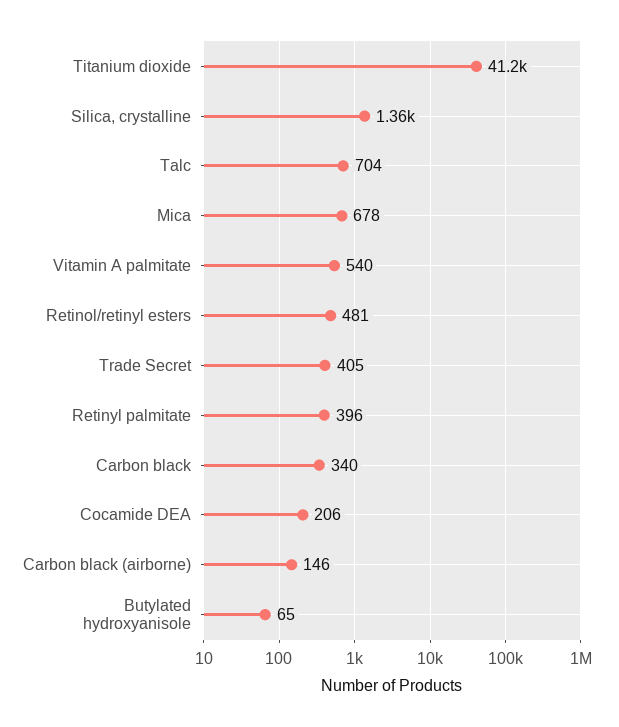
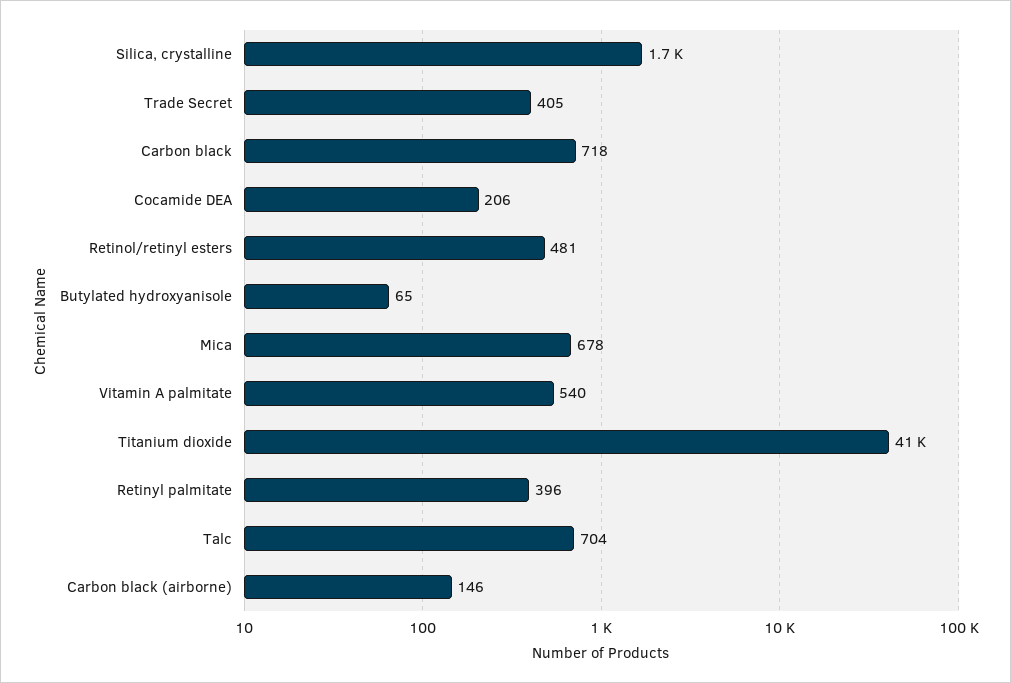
  {
    "Titanium dioxide": 41200,
-   "Silica, crystalline": 1360,
+   "Silica, crystalline": 1700,
    "Talc": 704,
    "Mica": 678,
    "Vitamin A palmitate": 540,
    "Retinol/retinyl esters": 481,
    "Trade Secret": 405,
    "Retinyl palmitate": 396,
-   "Carbon black": 340,
+   "Carbon black": 718,
    "Cocamide DEA": 206,
    "Carbon black (airborne)": 146,
    "Butylated hydroxyanisole": 65
  }

